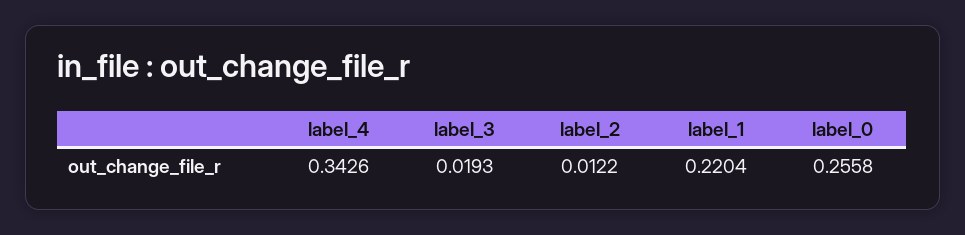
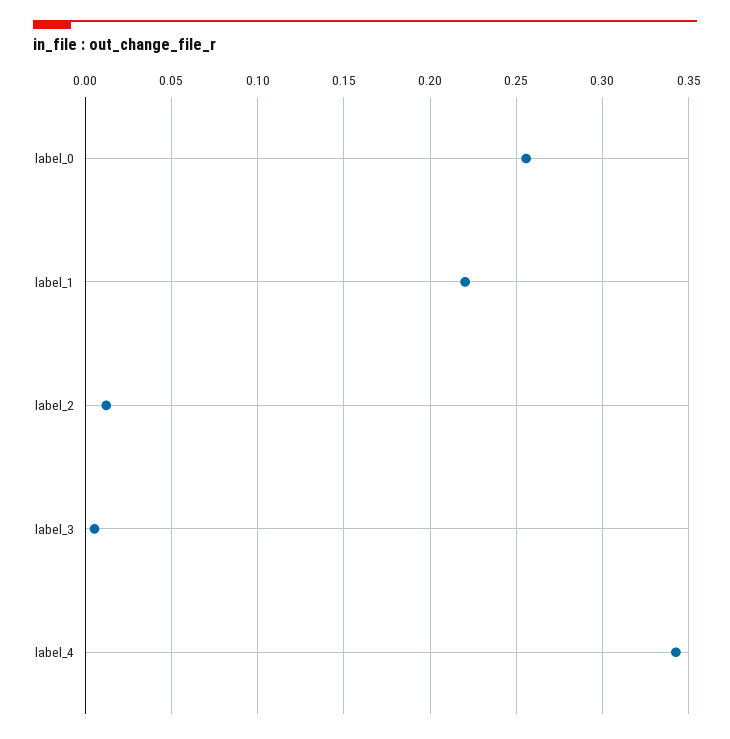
  {
    "label_4": 0.3426,
-   "label_3": 0.0193,
+   "label_3": 0.005,
    "label_2": 0.0122,
    "label_1": 0.2204,
    "label_0": 0.2558
  }

